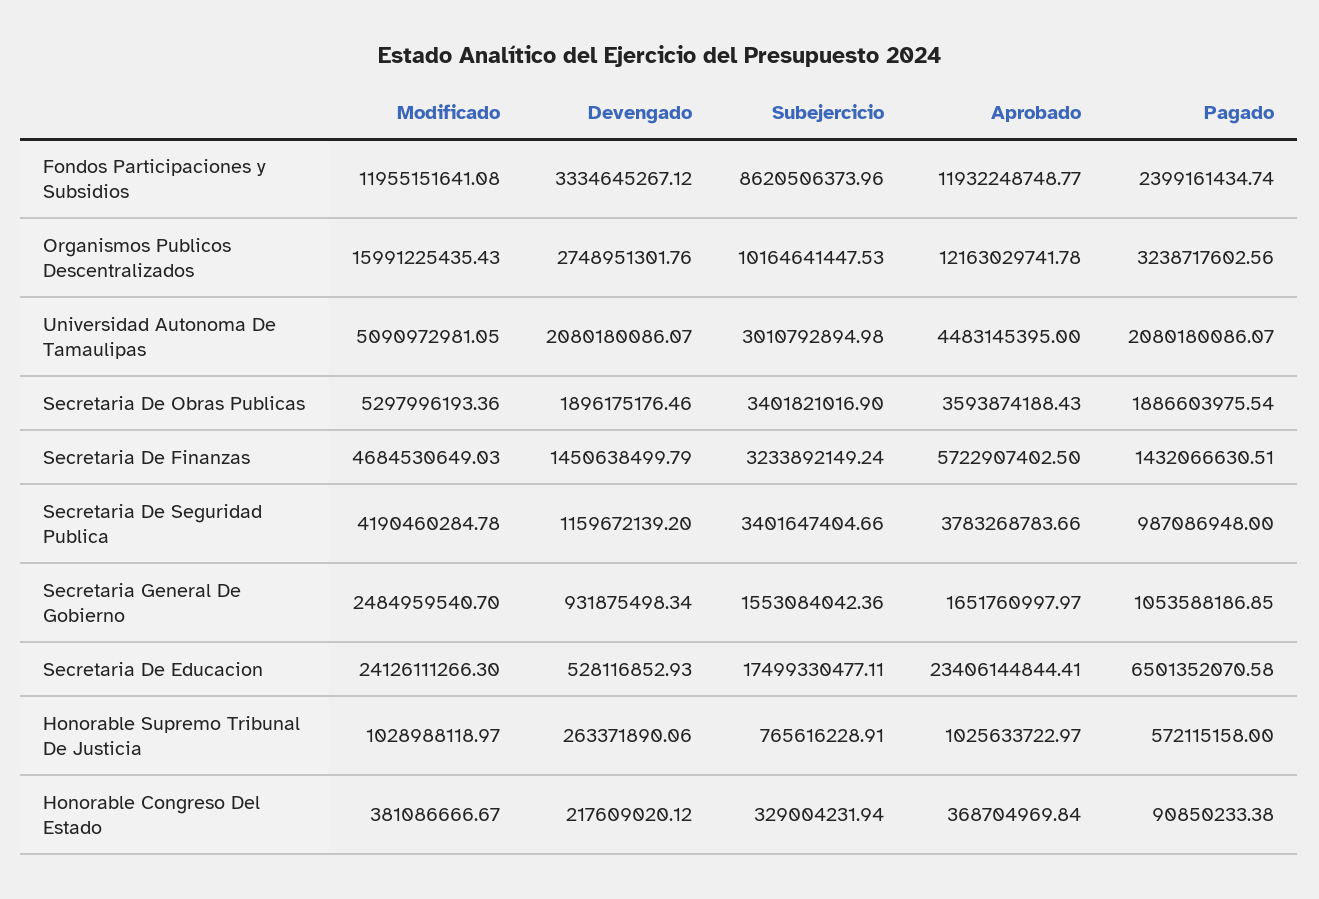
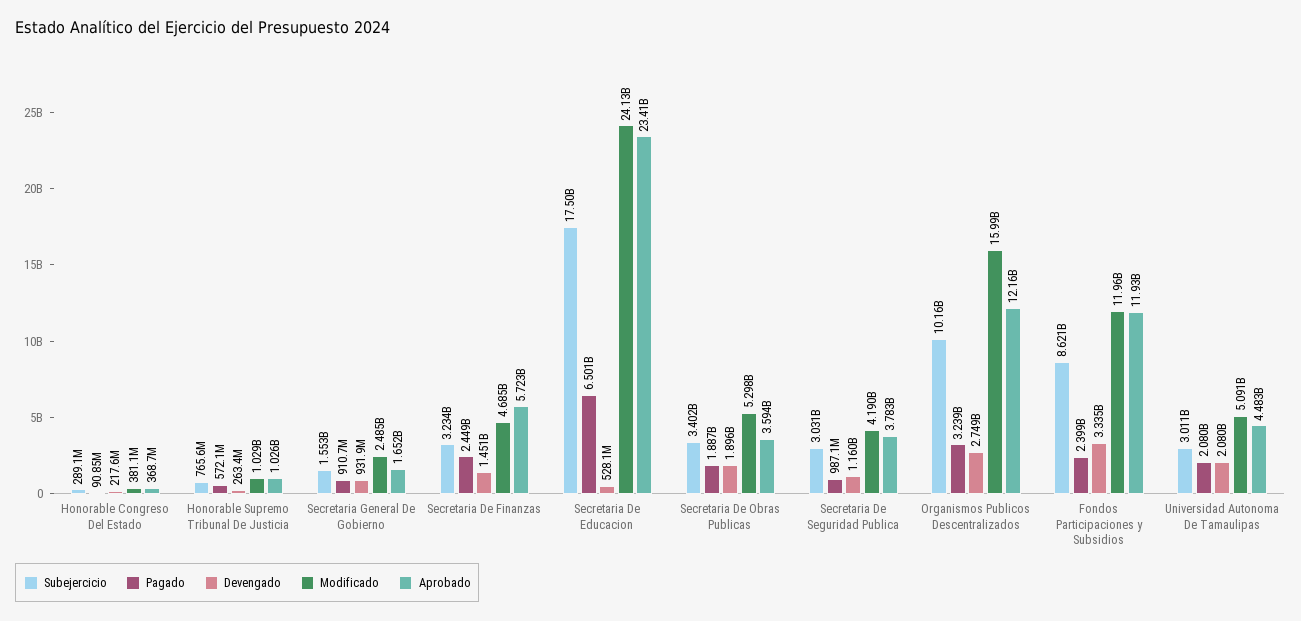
  {
    "Modificado": {
      "Fondos Participaciones y Subsidios": 11955151641.08,
      "Organismos Publicos Descentralizados": 15991225435.43,
      "Universidad Autonoma De Tamaulipas": 5090972981.05,
      "Secretaria De Obras Publicas": 5297996193.36,
      "Secretaria De Finanzas": 4684530649.03,
      "Secretaria De Seguridad Publica": 4190460284.78,
      "Secretaria General De Gobierno": 2484959540.7,
      "Secretaria De Educacion": 24126111266.3,
      "Honorable Supremo Tribunal De Justicia": 1028988118.97,
      "Honorable Congreso Del Estado": 381086666.67
    },
    "Devengado": {
      "Fondos Participaciones y Subsidios": 3334645267.12,
      "Organismos Publicos Descentralizados": 2748951301.76,
      "Universidad Autonoma De Tamaulipas": 2080180086.07,
      "Secretaria De Obras Publicas": 1896175176.46,
      "Secretaria De Finanzas": 1450638499.79,
      "Secretaria De Seguridad Publica": 1159672139.2,
      "Secretaria General De Gobierno": 931875498.34,
      "Secretaria De Educacion": 528116852.93,
      "Honorable Supremo Tribunal De Justicia": 263371890.06,
      "Honorable Congreso Del Estado": 217609020.12
    },
    "Subejercicio": {
      "Fondos Participaciones y Subsidios": 8620506373.96,
      "Organismos Publicos Descentralizados": 10164641447.53,
      "Universidad Autonoma De Tamaulipas": 3010792894.98,
      "Secretaria De Obras Publicas": 3401821016.9,
      "Secretaria De Finanzas": 3233892149.24,
-     "Secretaria De Seguridad Publica": 3401647404.66,
+     "Secretaria De Seguridad Publica": 3031000000,
      "Secretaria General De Gobierno": 1553084042.36,
      "Secretaria De Educacion": 17499330477.11,
      "Honorable Supremo Tribunal De Justicia": 765616228.91,
-     "Honorable Congreso Del Estado": 329004231.94
+     "Honorable Congreso Del Estado": 289100000
    },
    "Aprobado": {
      "Fondos Participaciones y Subsidios": 11932248748.77,
      "Organismos Publicos Descentralizados": 12163029741.78,
      "Universidad Autonoma De Tamaulipas": 4483145395,
      "Secretaria De Obras Publicas": 3593874188.43,
      "Secretaria De Finanzas": 5722907402.5,
      "Secretaria De Seguridad Publica": 3783268783.66,
      "Secretaria General De Gobierno": 1651760997.97,
      "Secretaria De Educacion": 23406144844.41,
      "Honorable Supremo Tribunal De Justicia": 1025633722.97,
      "Honorable Congreso Del Estado": 368704969.84
    },
    "Pagado": {
      "Fondos Participaciones y Subsidios": 2399161434.74,
      "Organismos Publicos Descentralizados": 3238717602.56,
      "Universidad Autonoma De Tamaulipas": 2080180086.07,
      "Secretaria De Obras Publicas": 1886603975.54,
-     "Secretaria De Finanzas": 1432066630.51,
+     "Secretaria De Finanzas": 2449000000,
      "Secretaria De Seguridad Publica": 987086948,
-     "Secretaria General De Gobierno": 1053588186.85,
+     "Secretaria General De Gobierno": 910700000,
      "Secretaria De Educacion": 6501352070.58,
      "Honorable Supremo Tribunal De Justicia": 572115158,
      "Honorable Congreso Del Estado": 90850233.38
    }
  }

